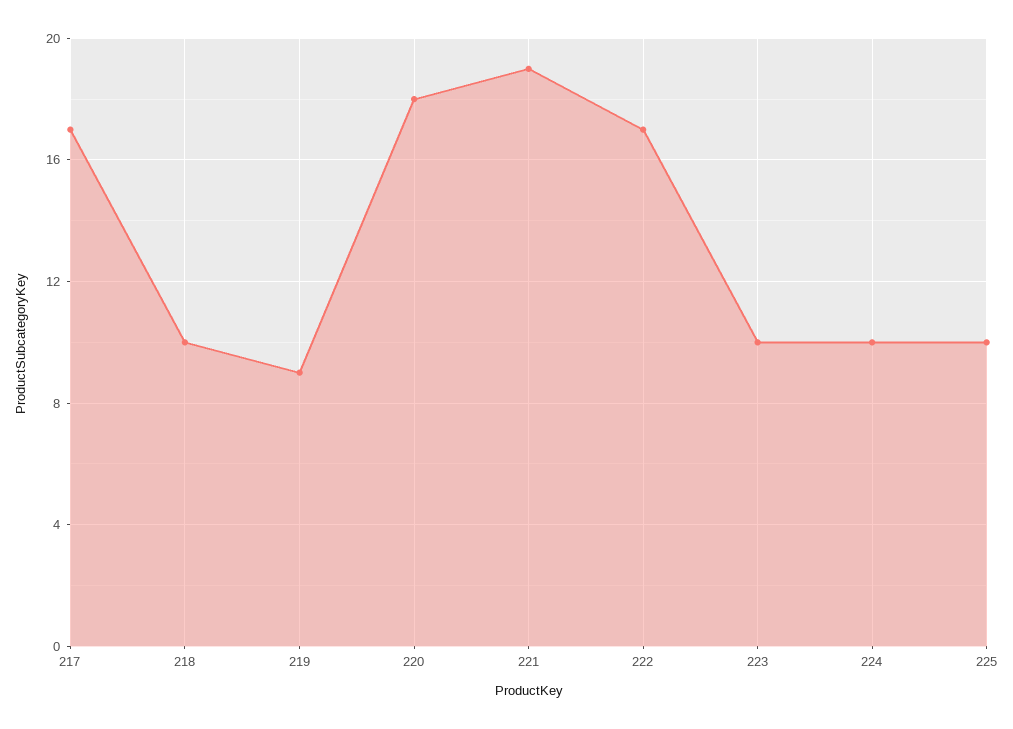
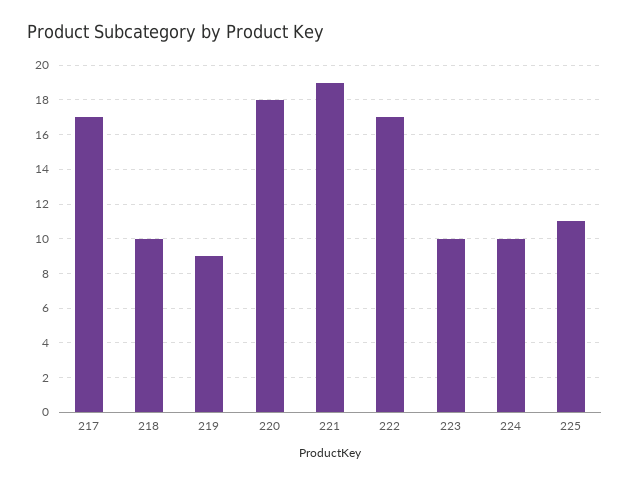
  {
    "217": 17,
    "218": 10,
    "219": 9,
    "220": 18,
    "221": 19,
    "222": 17,
    "223": 10,
    "224": 10,
-   "225": 10
+   "225": 11
  }

